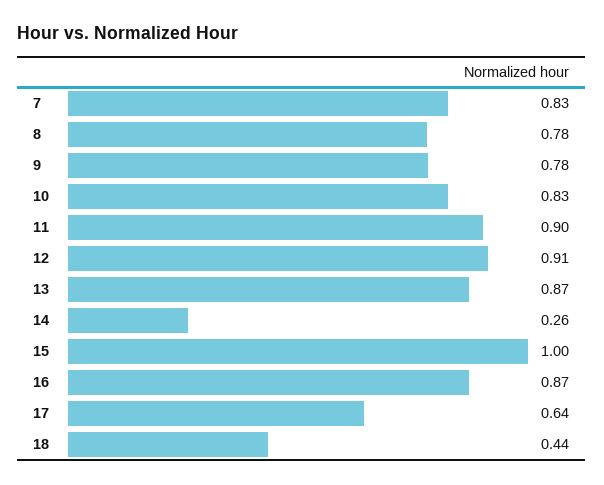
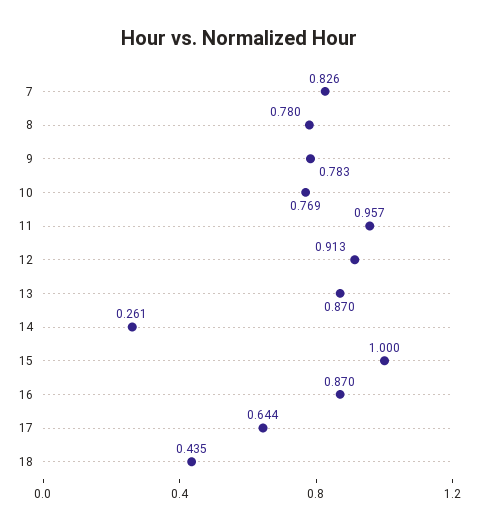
  {
    "7": 0.826,
    "8": 0.78,
    "9": 0.783,
-   "10": 0.83,
+   "10": 0.769,
-   "11": 0.9,
+   "11": 0.957,
    "12": 0.913,
    "13": 0.87,
    "14": 0.261,
    "15": 1,
    "16": 0.87,
    "17": 0.644,
    "18": 0.435
  }

